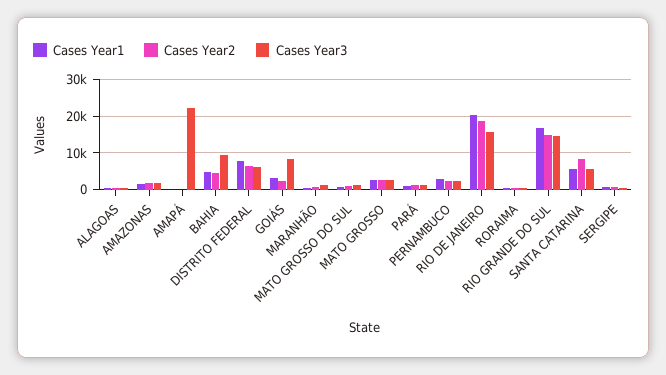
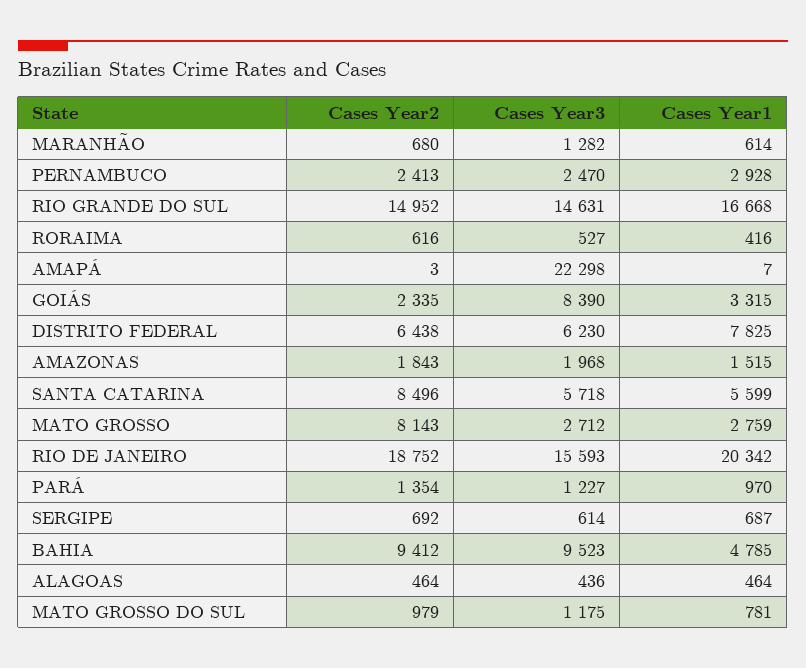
  {
    "Cases Year1": {
      "ALAGOAS": 464,
      "AMAZONAS": 1515,
      "AMAPÁ": 7,
      "BAHIA": 4785,
      "DISTRITO FEDERAL": 7825,
      "GOIÁS": 3315,
      "MARANHÃO": 614,
      "MATO GROSSO DO SUL": 781,
      "MATO GROSSO": 2759,
      "PARÁ": 970,
      "PERNAMBUCO": 2928,
      "RIO DE JANEIRO": 20342,
      "RORAIMA": 416,
      "RIO GRANDE DO SUL": 16668,
      "SANTA CATARINA": 5599,
      "SERGIPE": 687
    },
    "Cases Year2": {
      "ALAGOAS": 464,
      "AMAZONAS": 1843,
      "AMAPÁ": 3,
-     "BAHIA": 4000,
+     "BAHIA": 9412,
      "DISTRITO FEDERAL": 6438,
      "GOIÁS": 2335,
      "MARANHÃO": 680,
      "MATO GROSSO DO SUL": 979,
-     "MATO GROSSO": 2000,
+     "MATO GROSSO": 8143,
      "PARÁ": 1354,
      "PERNAMBUCO": 2413,
      "RIO DE JANEIRO": 18752,
      "RORAIMA": 616,
      "RIO GRANDE DO SUL": 14952,
      "SANTA CATARINA": 8496,
      "SERGIPE": 692
    },
    "Cases Year3": {
      "ALAGOAS": 436,
      "AMAZONAS": 1968,
      "AMAPÁ": 22298,
      "BAHIA": 9523,
      "DISTRITO FEDERAL": 6230,
      "GOIÁS": 8390,
      "MARANHÃO": 1282,
      "MATO GROSSO DO SUL": 1175,
      "MATO GROSSO": 2712,
      "PARÁ": 1227,
      "PERNAMBUCO": 2470,
      "RIO DE JANEIRO": 15593,
      "RORAIMA": 527,
      "RIO GRANDE DO SUL": 14631,
      "SANTA CATARINA": 5718,
      "SERGIPE": 614
    }
  }

